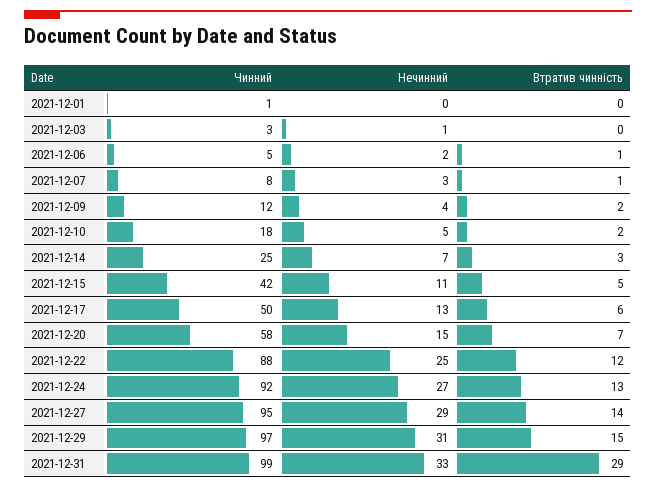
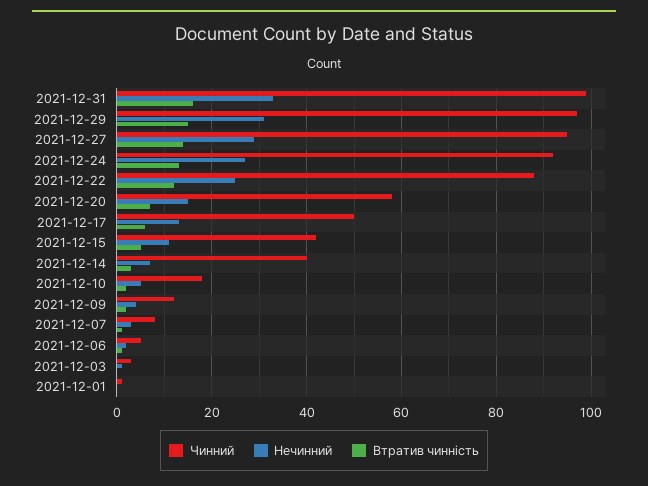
  {
    "Чинний": {
      "2021-12-01": 1,
      "2021-12-03": 3,
      "2021-12-06": 5,
      "2021-12-07": 8,
      "2021-12-09": 12,
      "2021-12-10": 18,
-     "2021-12-14": 25,
+     "2021-12-14": 40,
      "2021-12-15": 42,
      "2021-12-17": 50,
      "2021-12-20": 58,
      "2021-12-22": 88,
      "2021-12-24": 92,
      "2021-12-27": 95,
      "2021-12-29": 97,
      "2021-12-31": 99
    },
    "Нечинний": {
      "2021-12-01": 0,
      "2021-12-03": 1,
      "2021-12-06": 2,
      "2021-12-07": 3,
      "2021-12-09": 4,
      "2021-12-10": 5,
      "2021-12-14": 7,
      "2021-12-15": 11,
      "2021-12-17": 13,
      "2021-12-20": 15,
      "2021-12-22": 25,
      "2021-12-24": 27,
      "2021-12-27": 29,
      "2021-12-29": 31,
      "2021-12-31": 33
    },
    "Втратив чинність": {
      "2021-12-01": 0,
      "2021-12-03": 0,
      "2021-12-06": 1,
      "2021-12-07": 1,
      "2021-12-09": 2,
      "2021-12-10": 2,
      "2021-12-14": 3,
      "2021-12-15": 5,
      "2021-12-17": 6,
      "2021-12-20": 7,
      "2021-12-22": 12,
      "2021-12-24": 13,
      "2021-12-27": 14,
      "2021-12-29": 15,
-     "2021-12-31": 29
+     "2021-12-31": 15
    }
  }

